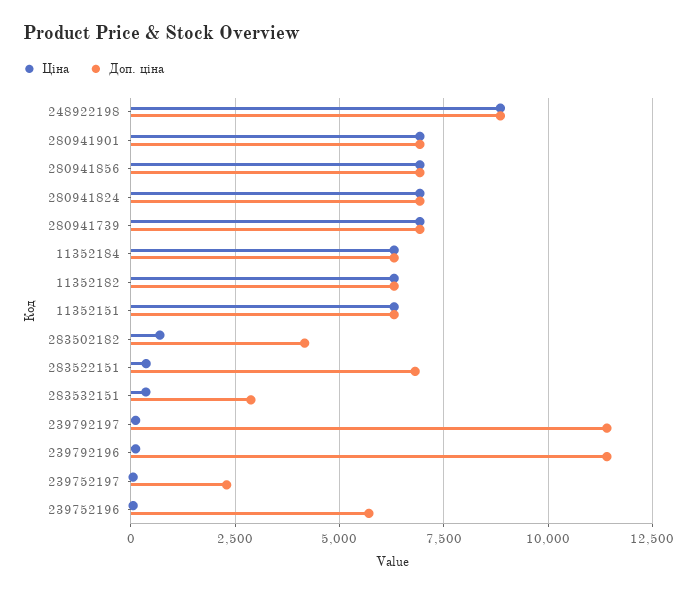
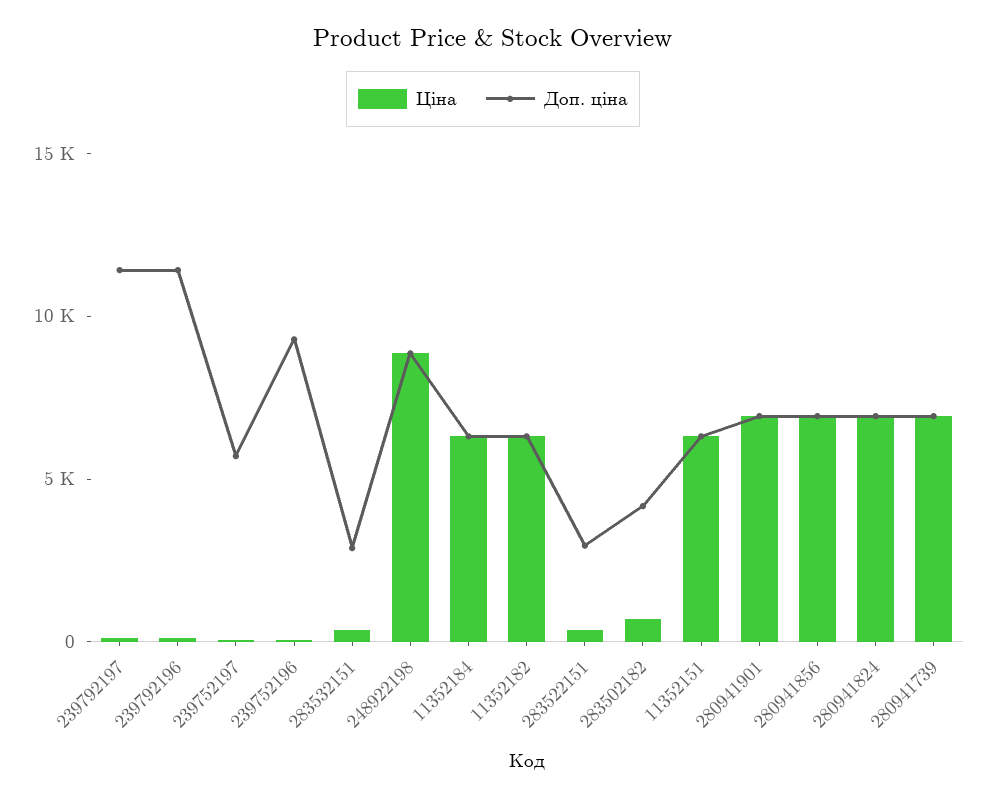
  {
    "Ціна": {
      "248922198": 8750,
      "280941901": 7000,
      "280941856": 7000,
      "280941824": 7000,
      "280941739": 7000,
      "11352184": 6250,
      "11352182": 6250,
      "11352151": 6250,
      "283502182": 750,
      "283522151": 250,
      "283532151": 250,
      "239792197": 0,
      "239792196": 0,
      "239752197": 0,
      "239752196": 0
    },
    "Доп. ціна": {
      "248922198": 8750,
      "280941901": 7000,
      "280941856": 7000,
      "280941824": 7000,
      "280941739": 7000,
      "11352184": 6250,
      "11352182": 6250,
      "11352151": 6250,
      "283502182": 4250,
-     "283522151": 6750,
+     "283522151": 3000,
      "283532151": 3000,
      "239792197": 11500,
      "239792196": 11500,
-     "239752197": 2250,
+     "239752197": 6000,
-     "239752196": 5750
+     "239752196": 9000
    }
  }

